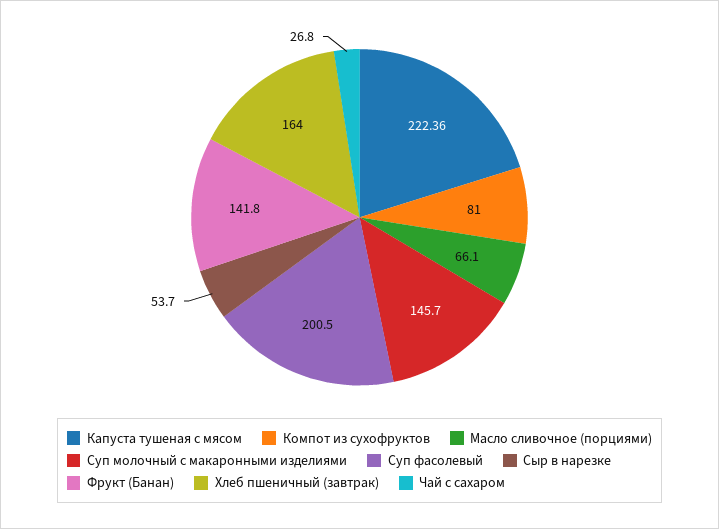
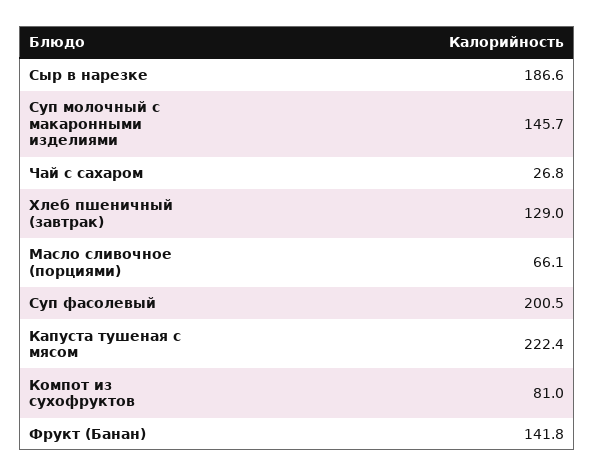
  {
    "Капуста тушеная с мясом": 222.36,
    "Компот из сухофруктов": 81,
    "Масло сливочное (порциями)": 66.1,
    "Суп молочный с макаронными изделиями": 145.7,
    "Суп фасолевый": 200.5,
-   "Сыр в нарезке": 53.7,
+   "Сыр в нарезке": 186.6,
    "Фрукт (Банан)": 141.8,
-   "Хлеб пшеничный (завтрак)": 164,
+   "Хлеб пшеничный (завтрак)": 129,
    "Чай с сахаром": 26.8
  }

